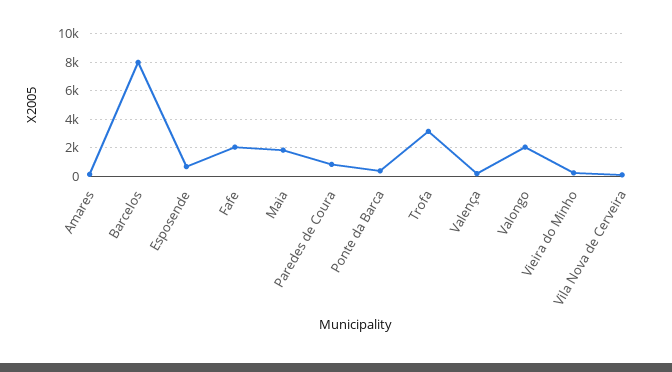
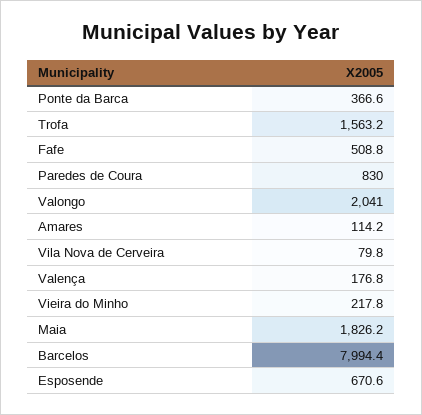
  {
    "Amares": 114.2,
    "Barcelos": 7994.4,
    "Esposende": 670.6,
-   "Fafe": 2000,
+   "Fafe": 508.8,
    "Maia": 1826.2,
    "Paredes de Coura": 830,
    "Ponte da Barca": 366.6,
-   "Trofa": 3000,
+   "Trofa": 1563.2,
    "Valença": 176.8,
    "Valongo": 2041,
    "Vieira do Minho": 217.8,
    "Vila Nova de Cerveira": 79.8
  }

